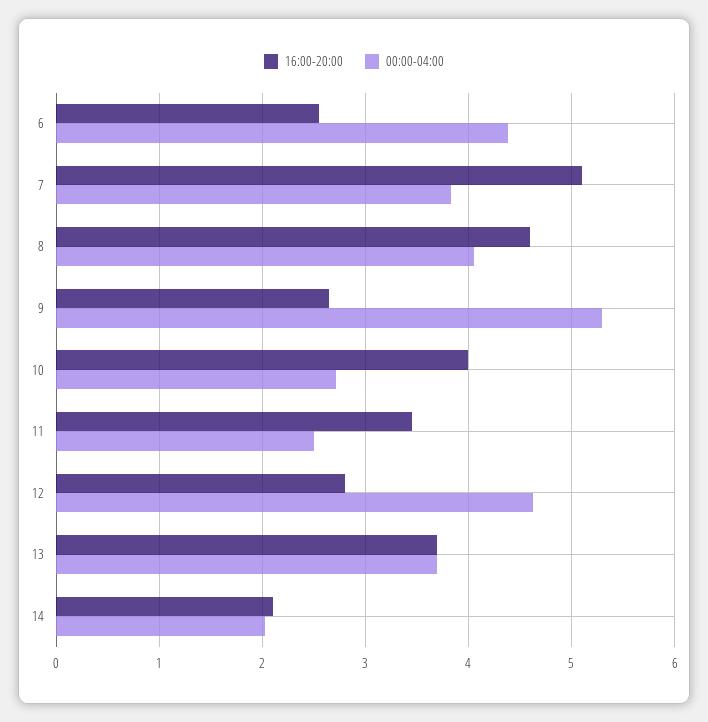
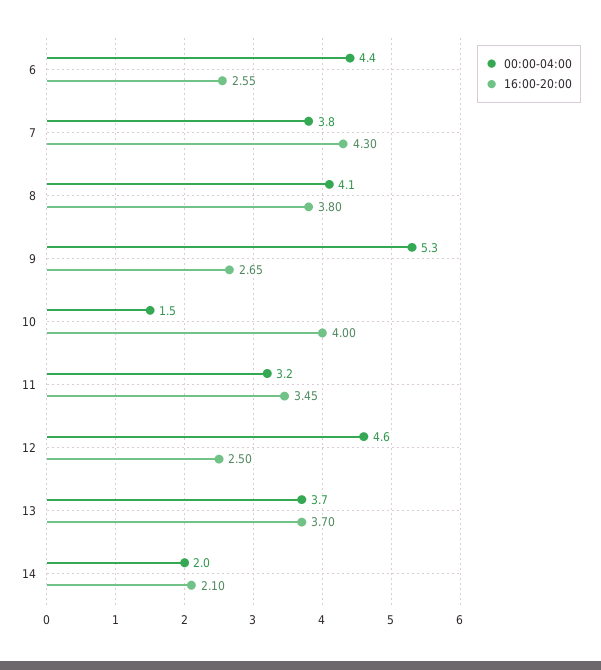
  {
    "16:00-20:00": {
      "6": 2.55,
-     "7": 5.1,
+     "7": 4.3,
-     "8": 4.6,
+     "8": 3.8,
      "9": 2.65,
      "10": 4,
      "11": 3.45,
-     "12": 2.8,
+     "12": 2.5,
      "13": 3.7,
      "14": 2.1
    },
    "00:00-04:00": {
      "6": 4.4,
      "7": 3.8,
      "8": 4.1,
      "9": 5.3,
-     "10": 2.7,
+     "10": 1.5,
-     "11": 2.5,
+     "11": 3.2,
      "12": 4.6,
      "13": 3.7,
      "14": 2
    }
  }

